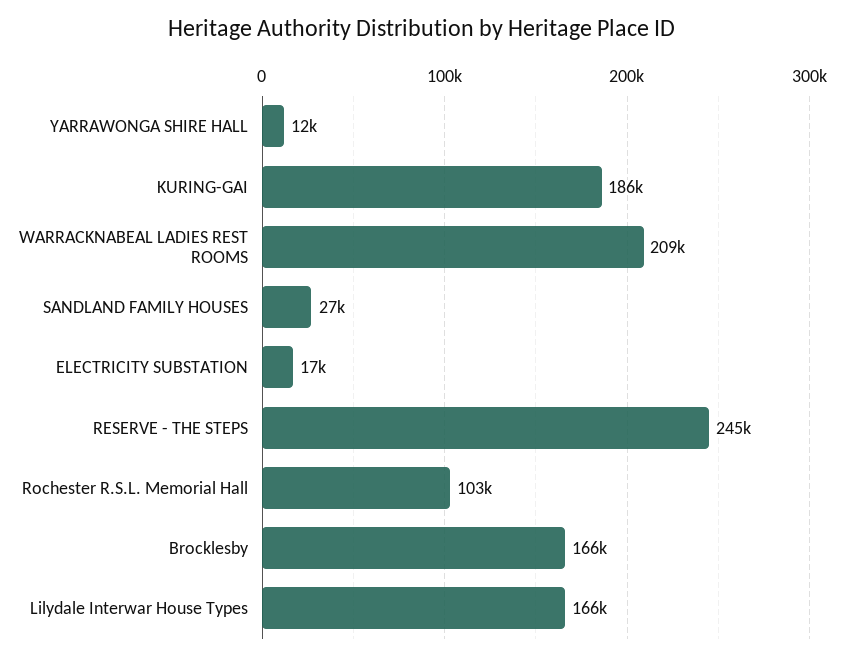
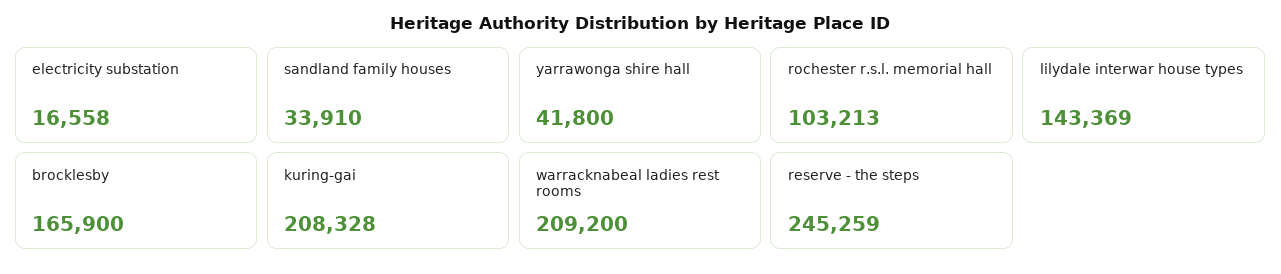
  {
-   "YARRAWONGA SHIRE HALL": 12000,
+   "YARRAWONGA SHIRE HALL": 41800,
-   "KURING-GAI": 186000,
+   "KURING-GAI": 208328,
    "WARRACKNABEAL LADIES REST ROOMS": 209200,
-   "SANDLAND FAMILY HOUSES": 27000,
+   "SANDLAND FAMILY HOUSES": 33910,
    "ELECTRICITY SUBSTATION": 16558,
    "RESERVE - THE STEPS": 245259,
    "Rochester R.S.L. Memorial Hall": 103213,
    "Brocklesby": 165900,
-   "Lilydale Interwar House Types": 166000
+   "Lilydale Interwar House Types": 143369
  }

